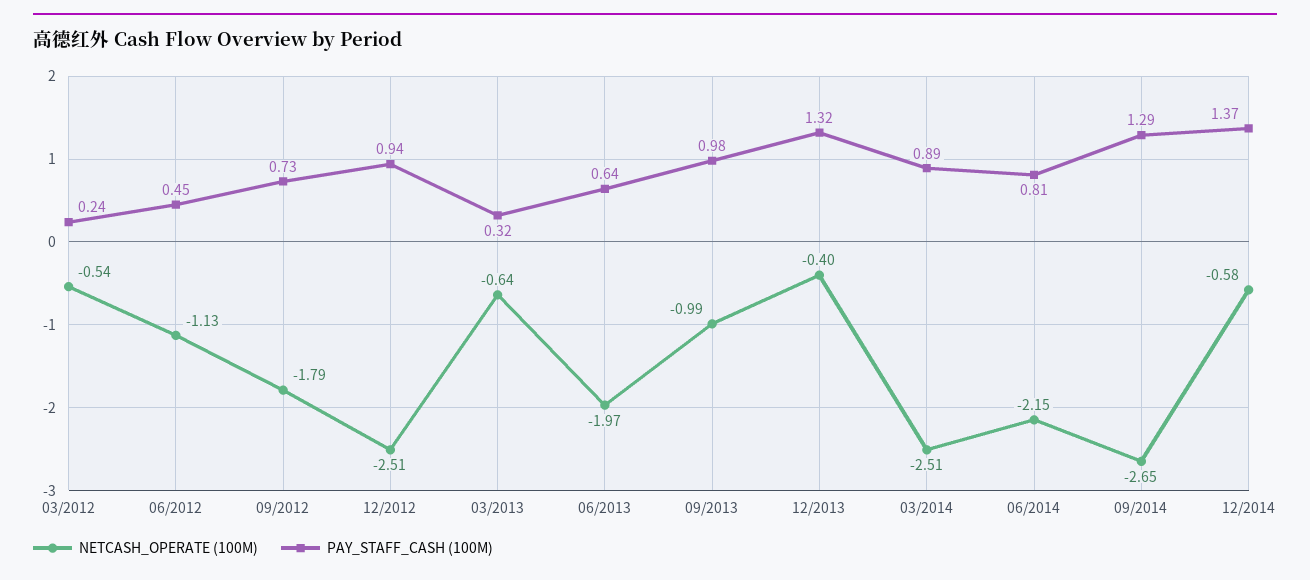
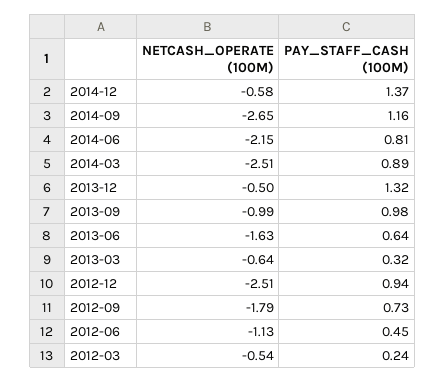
  {
    "NETCASH_OPERATE (100M)": {
      "03/2012": -0.54,
      "06/2012": -1.13,
      "09/2012": -1.79,
      "12/2012": -2.51,
      "03/2013": -0.64,
-     "06/2013": -1.97,
+     "06/2013": -1.63,
      "09/2013": -0.99,
-     "12/2013": -0.4,
+     "12/2013": -0.5,
      "03/2014": -2.51,
      "06/2014": -2.15,
      "09/2014": -2.65,
      "12/2014": -0.58
    },
    "PAY_STAFF_CASH (100M)": {
      "03/2012": 0.24,
      "06/2012": 0.45,
      "09/2012": 0.73,
      "12/2012": 0.94,
      "03/2013": 0.32,
      "06/2013": 0.64,
      "09/2013": 0.98,
      "12/2013": 1.32,
      "03/2014": 0.89,
      "06/2014": 0.81,
-     "09/2014": 1.29,
+     "09/2014": 1.16,
      "12/2014": 1.37
    }
  }

